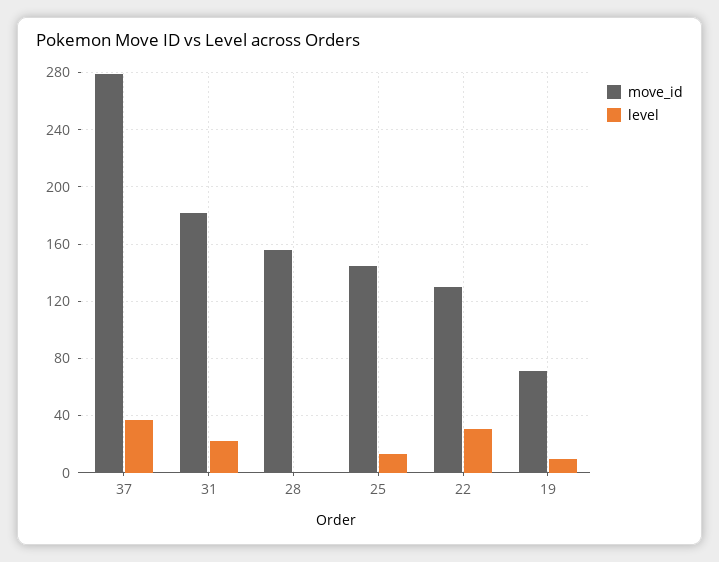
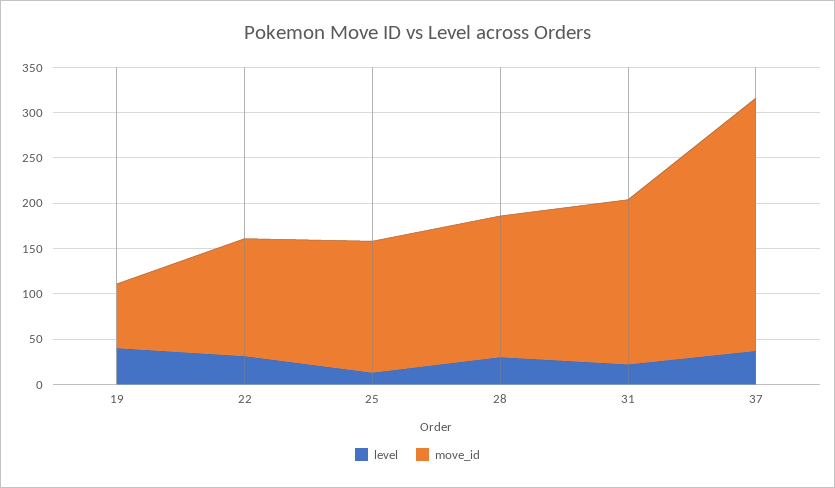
  {
    "move_id": {
      "37": 280,
      "31": 180,
      "28": 155,
      "25": 145,
      "22": 130,
      "19": 70
    },
    "level": {
      "37": 35,
      "31": 20,
-     "28": 0,
+     "28": 30,
      "25": 15,
      "22": 30,
-     "19": 10
+     "19": 40
    }
  }

